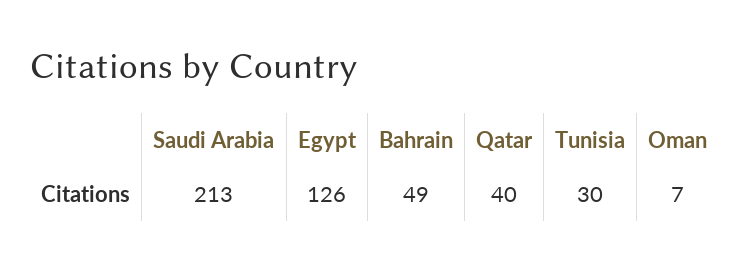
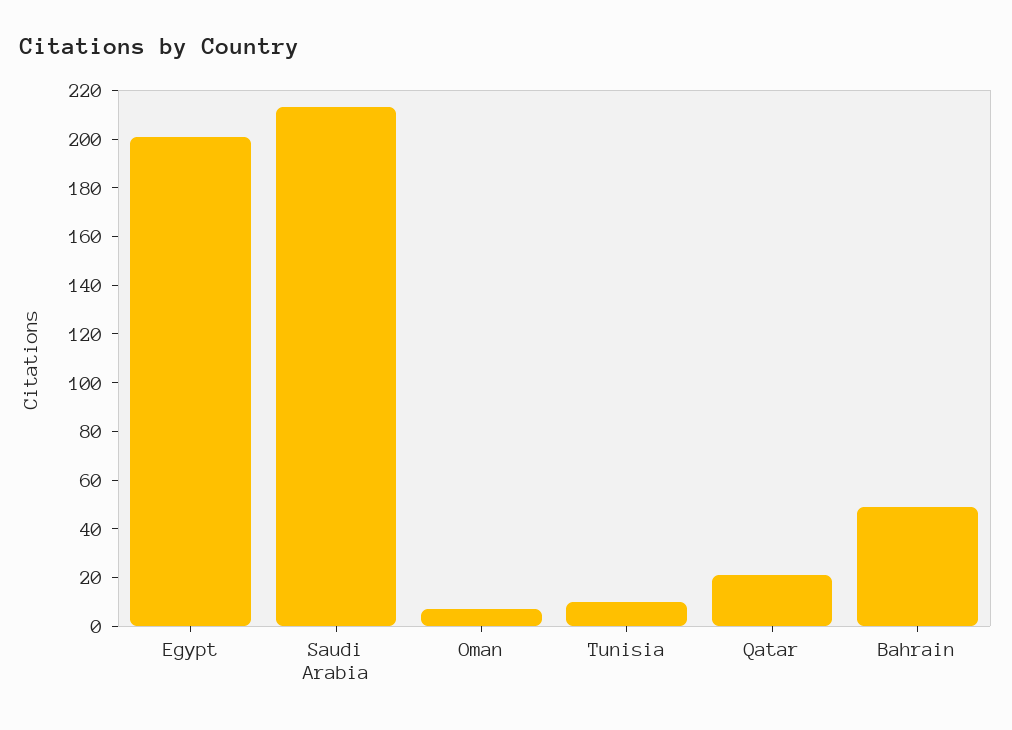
  {
    "Saudi Arabia": 213,
-   "Egypt": 126,
+   "Egypt": 200,
    "Bahrain": 49,
-   "Qatar": 40,
+   "Qatar": 20,
-   "Tunisia": 30,
+   "Tunisia": 10,
    "Oman": 7
  }

